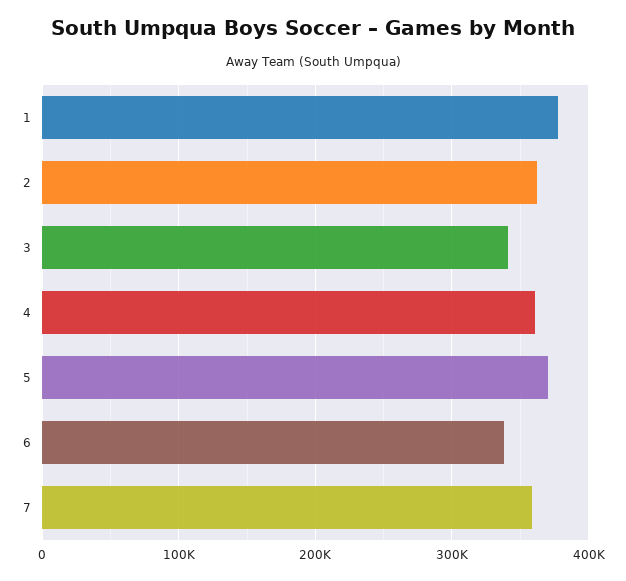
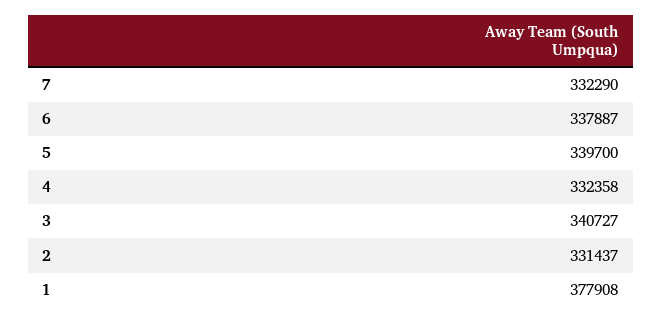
  {
    "1": 377908,
-   "2": 360000,
+   "2": 331437,
    "3": 340727,
-   "4": 360000,
+   "4": 332358,
-   "5": 370000,
+   "5": 339700,
    "6": 337887,
-   "7": 360000
+   "7": 332290
  }

